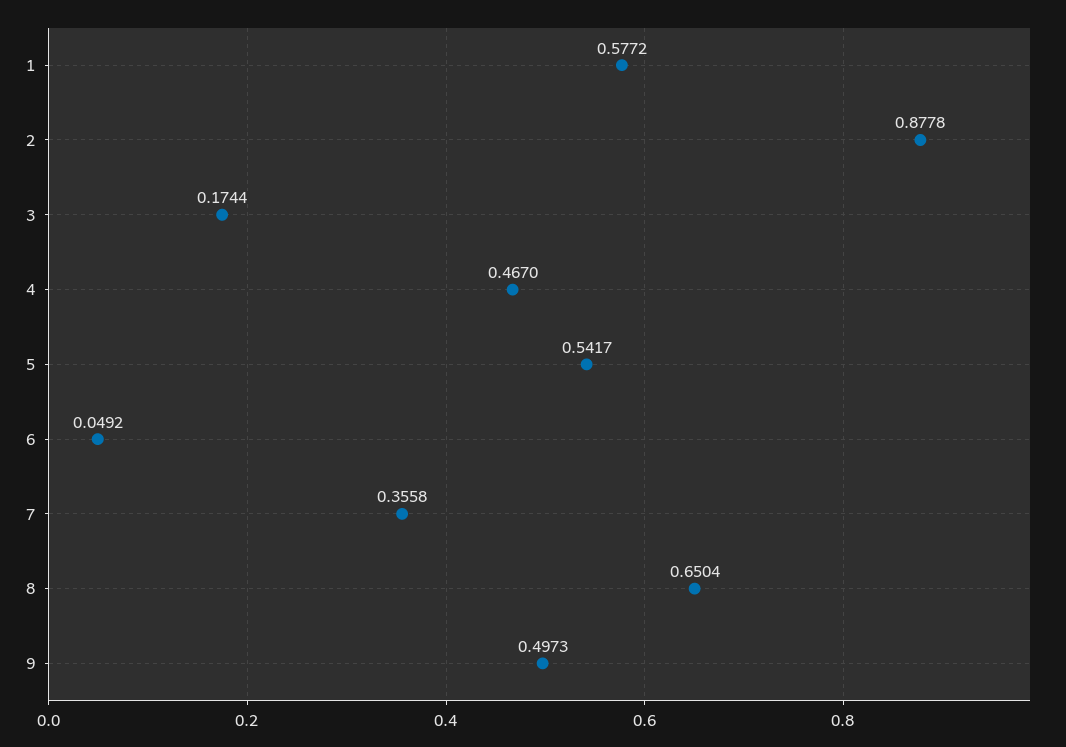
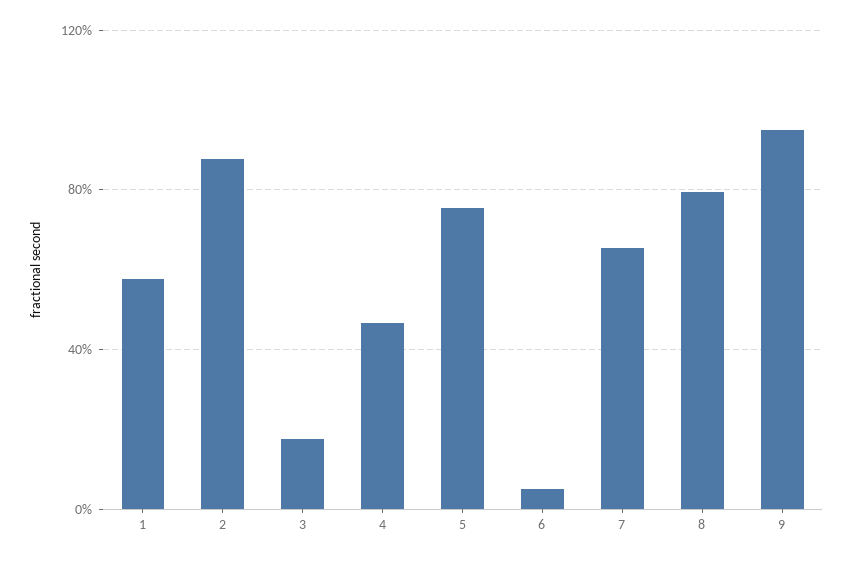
  {
    "1": 0.5772,
    "2": 0.8778,
    "3": 0.1744,
    "4": 0.467,
-   "5": 0.5417,
+   "5": 0.75,
    "6": 0.0492,
-   "7": 0.3558,
+   "7": 0.65,
-   "8": 0.6504,
+   "8": 0.8,
-   "9": 0.4973
+   "9": 0.95
  }

